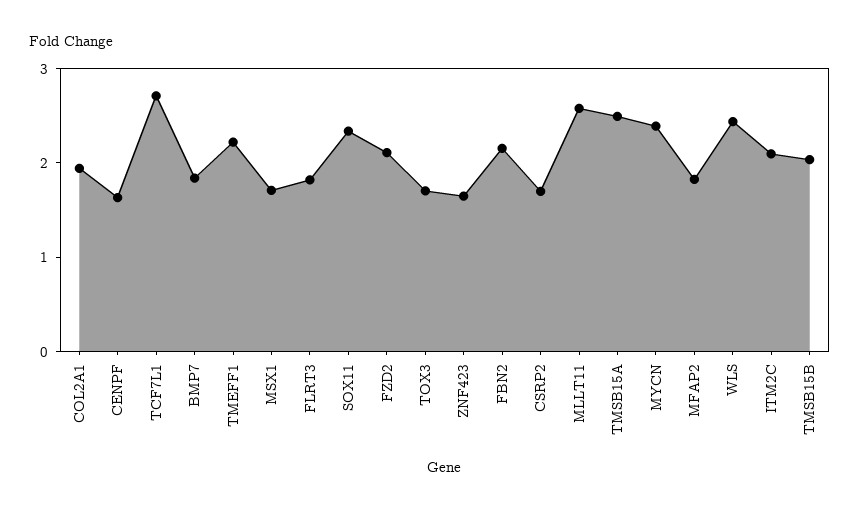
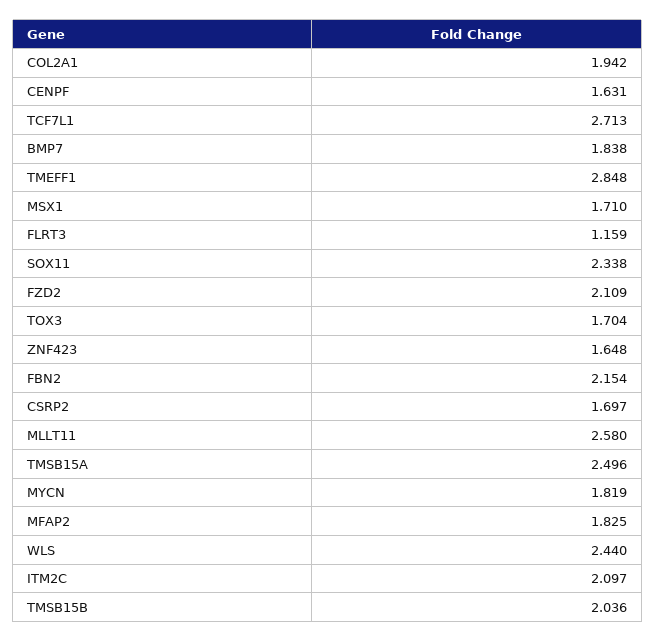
  {
    "COL2A1": 1.942,
    "CENPF": 1.631,
    "TCF7L1": 2.713,
    "BMP7": 1.838,
-   "TMEFF1": 2.2,
+   "TMEFF1": 2.848,
    "MSX1": 1.71,
-   "FLRT3": 1.8,
+   "FLRT3": 1.159,
    "SOX11": 2.338,
    "FZD2": 2.109,
    "TOX3": 1.704,
    "ZNF423": 1.648,
    "FBN2": 2.154,
    "CSRP2": 1.697,
    "MLLT11": 2.58,
    "TMSB15A": 2.496,
-   "MYCN": 2.4,
+   "MYCN": 1.819,
    "MFAP2": 1.825,
    "WLS": 2.44,
    "ITM2C": 2.097,
    "TMSB15B": 2.036
  }

